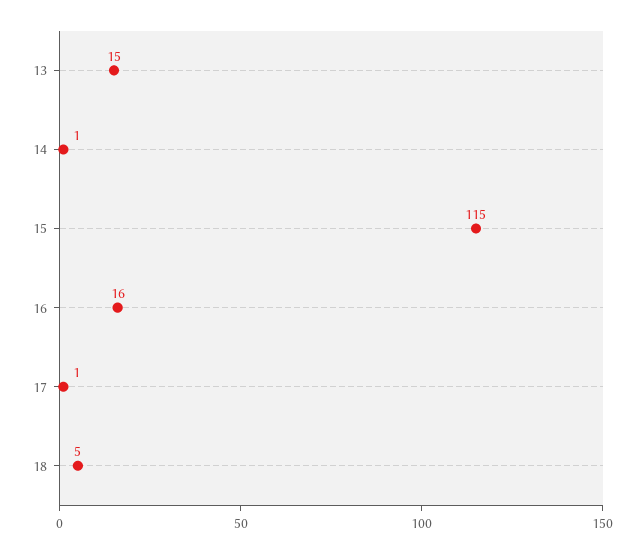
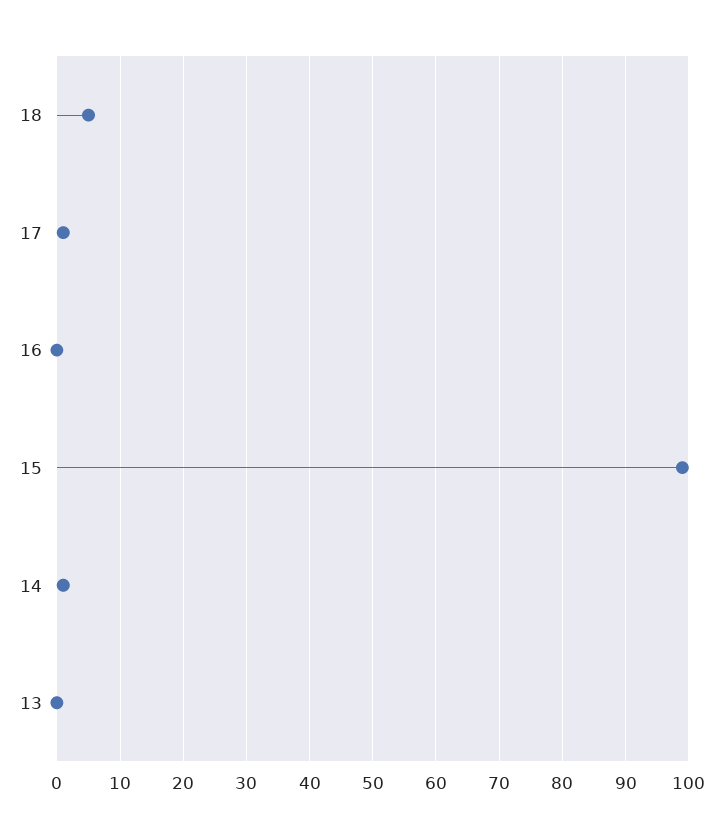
  {
-   "13": 15,
+   "13": 0,
    "14": 1,
-   "15": 115,
+   "15": 99,
-   "16": 16,
+   "16": 0,
    "17": 1,
    "18": 5
  }

